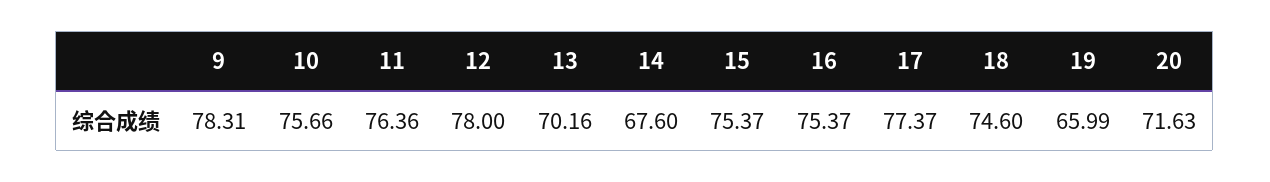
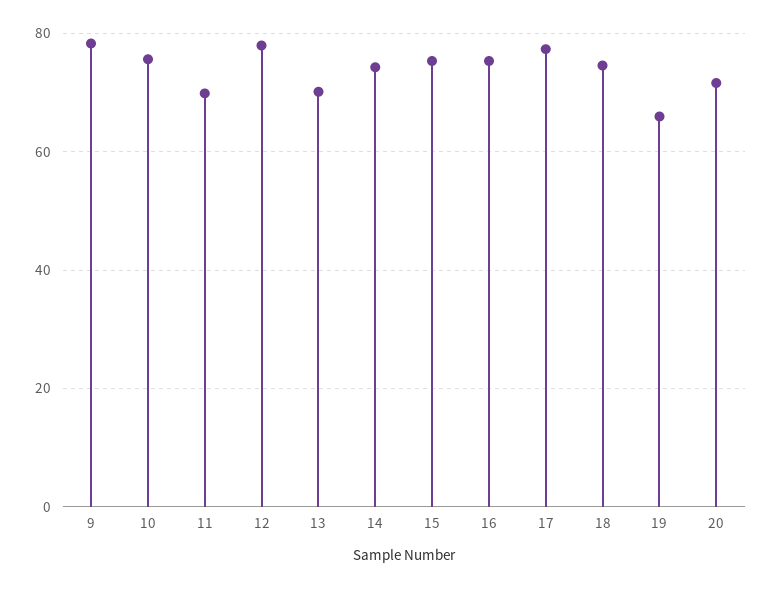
  {
    "9": 78.31,
    "10": 75.66,
-   "11": 76.36,
+   "11": 70,
    "12": 78,
    "13": 70.16,
-   "14": 67.6,
+   "14": 74,
    "15": 75.37,
    "16": 75.37,
    "17": 77.37,
    "18": 74.6,
    "19": 65.99,
    "20": 71.63
  }

